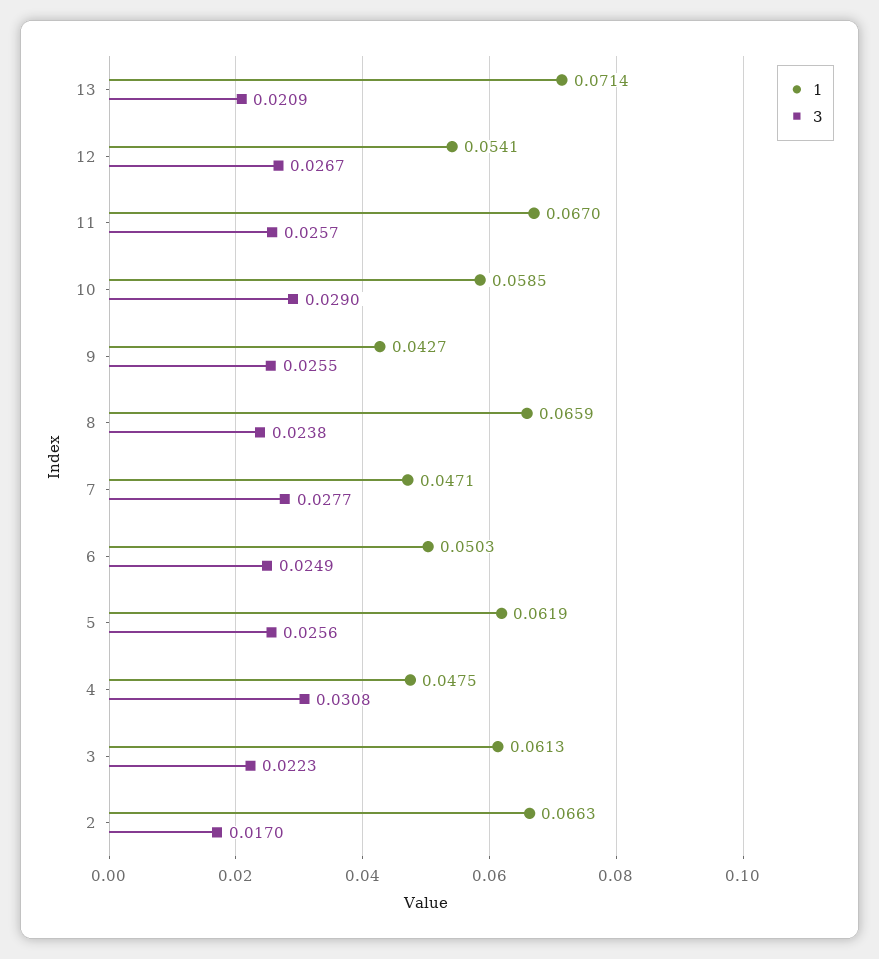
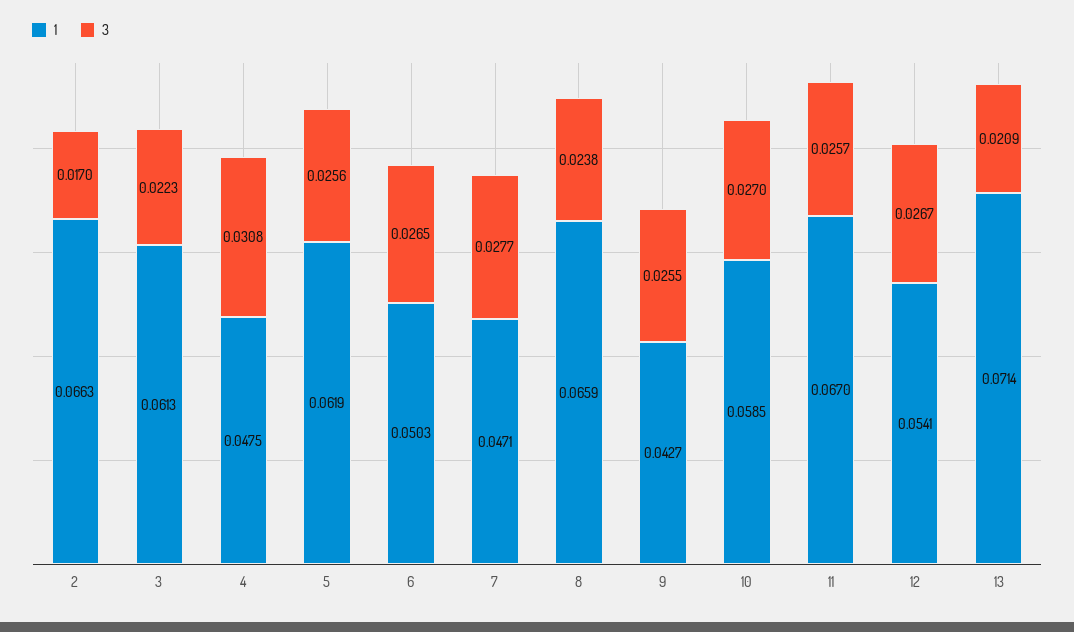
  {
    "1": {
      "13": 0.0714,
      "12": 0.0541,
      "11": 0.067,
      "10": 0.0585,
      "9": 0.0427,
      "8": 0.0659,
      "7": 0.0471,
      "6": 0.0503,
      "5": 0.0619,
      "4": 0.0475,
      "3": 0.0613,
      "2": 0.0663
    },
    "3": {
      "13": 0.0209,
      "12": 0.0267,
      "11": 0.0257,
-     "10": 0.029,
+     "10": 0.027,
      "9": 0.0255,
      "8": 0.0238,
      "7": 0.0277,
-     "6": 0.0249,
+     "6": 0.0265,
      "5": 0.0256,
      "4": 0.0308,
      "3": 0.0223,
      "2": 0.017
    }
  }

